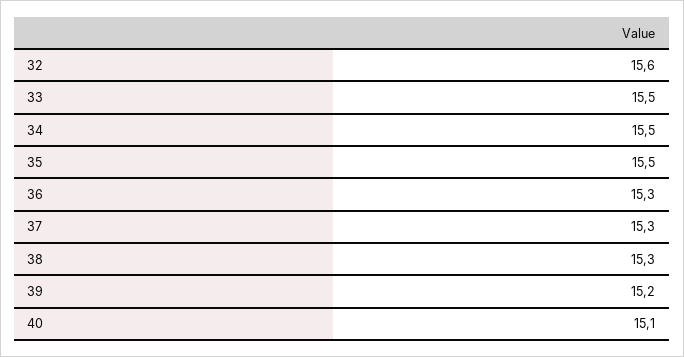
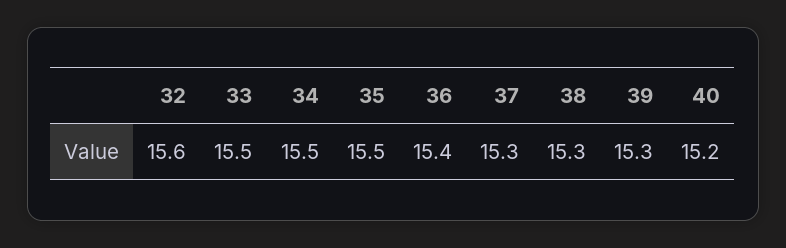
  {
    "32": 15.6,
    "33": 15.5,
    "34": 15.5,
    "35": 15.5,
-   "36": 15.3,
+   "36": 15.4,
    "37": 15.3,
    "38": 15.3,
-   "39": 15.2,
+   "39": 15.3,
-   "40": 15.1
+   "40": 15.2
  }

